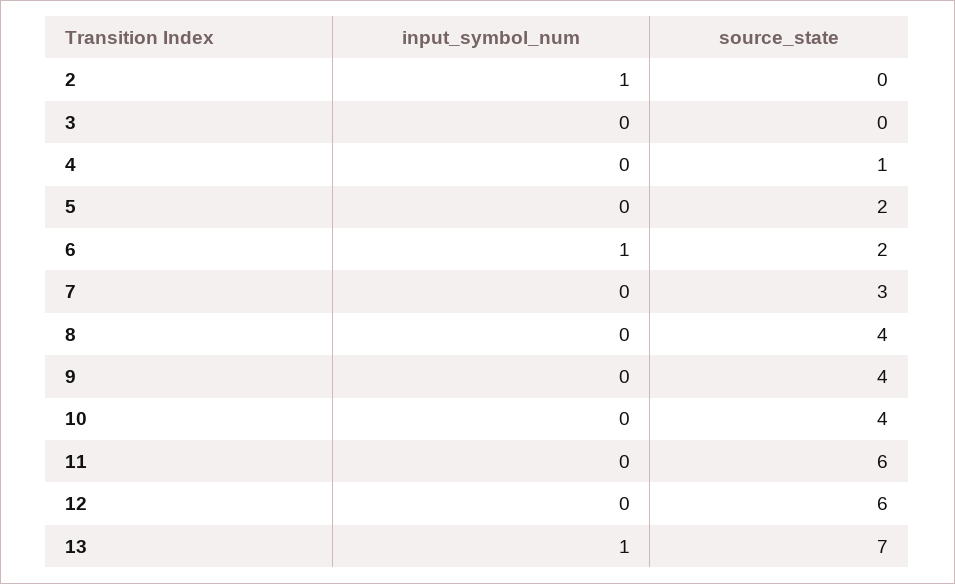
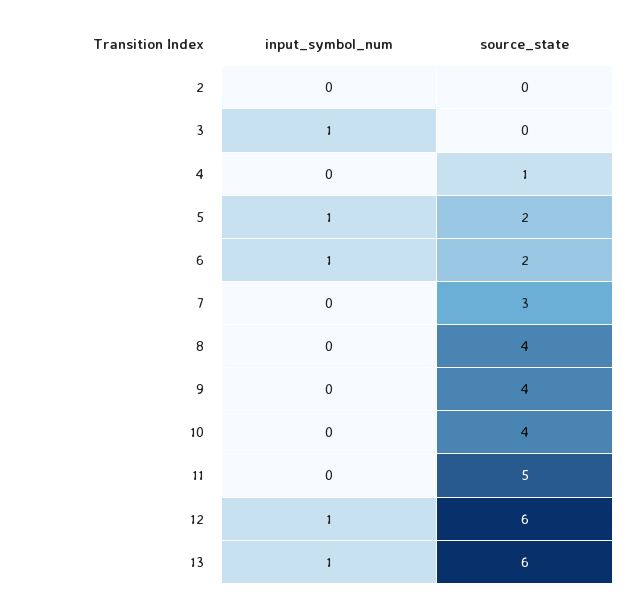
  {
    "input_symbol_num": {
-     "2": 1,
+     "2": 0,
-     "3": 0,
+     "3": 1,
      "4": 0,
-     "5": 0,
+     "5": 1,
      "6": 1,
      "7": 0,
      "8": 0,
      "9": 0,
      "10": 0,
      "11": 0,
-     "12": 0,
+     "12": 1,
      "13": 1
    },
    "source_state": {
      "2": 0,
      "3": 0,
      "4": 1,
      "5": 2,
      "6": 2,
      "7": 3,
      "8": 4,
      "9": 4,
      "10": 4,
-     "11": 6,
+     "11": 5,
      "12": 6,
-     "13": 7
+     "13": 6
    }
  }

